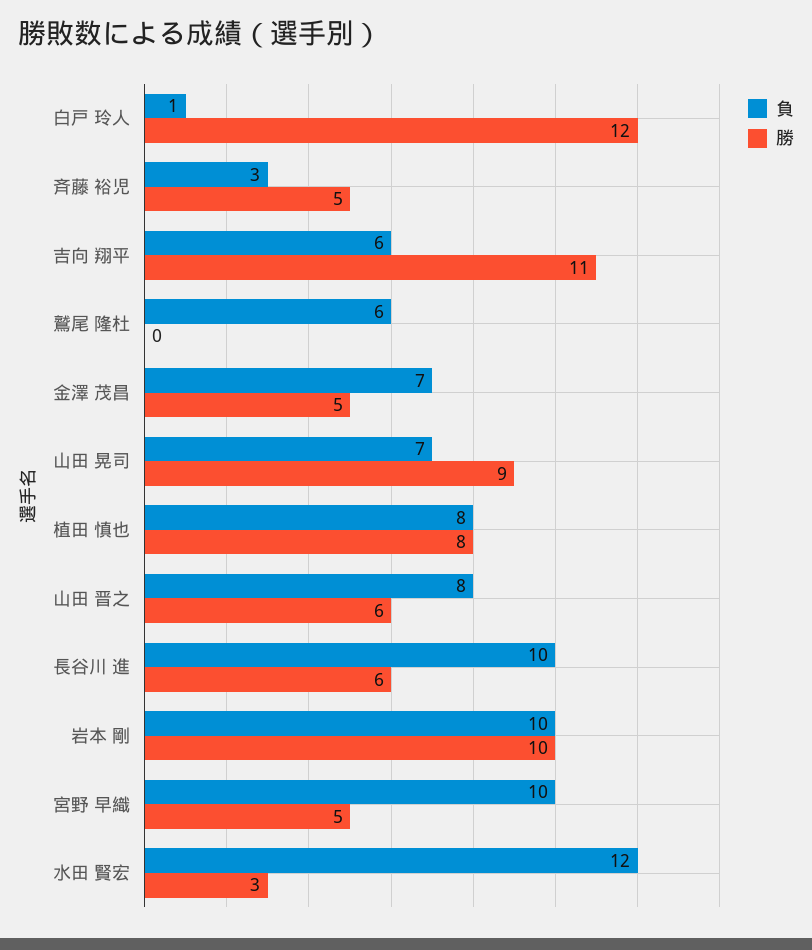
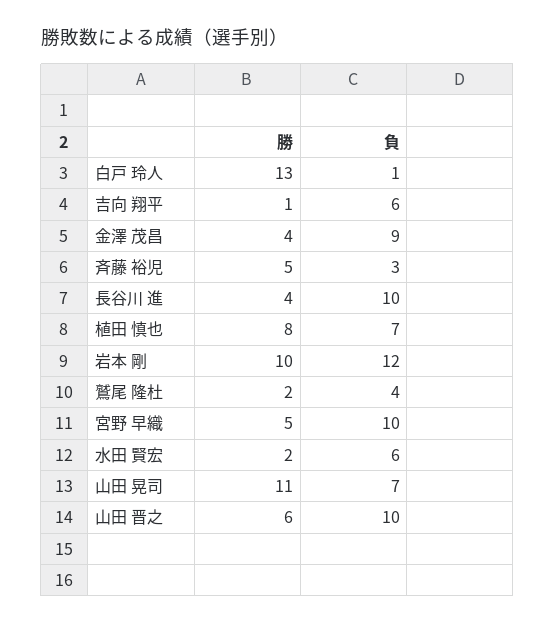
  {
    "負": {
      "白戸 玲人": 1,
      "斉藤 裕児": 3,
      "吉向 翔平": 6,
-     "鷲尾 隆杜": 6,
+     "鷲尾 隆杜": 4,
-     "金澤 茂昌": 7,
+     "金澤 茂昌": 9,
      "山田 晃司": 7,
-     "植田 慎也": 8,
+     "植田 慎也": 7,
-     "山田 晋之": 8,
+     "山田 晋之": 10,
      "長谷川 進": 10,
-     "岩本 剛": 10,
+     "岩本 剛": 12,
      "宮野 早織": 10,
-     "水田 賢宏": 12
+     "水田 賢宏": 6
    },
    "勝": {
-     "白戸 玲人": 12,
+     "白戸 玲人": 13,
      "斉藤 裕児": 5,
-     "吉向 翔平": 11,
+     "吉向 翔平": 1,
-     "鷲尾 隆杜": 0,
+     "鷲尾 隆杜": 2,
-     "金澤 茂昌": 5,
+     "金澤 茂昌": 4,
-     "山田 晃司": 9,
+     "山田 晃司": 11,
      "植田 慎也": 8,
      "山田 晋之": 6,
-     "長谷川 進": 6,
+     "長谷川 進": 4,
      "岩本 剛": 10,
      "宮野 早織": 5,
-     "水田 賢宏": 3
+     "水田 賢宏": 2
    }
  }

